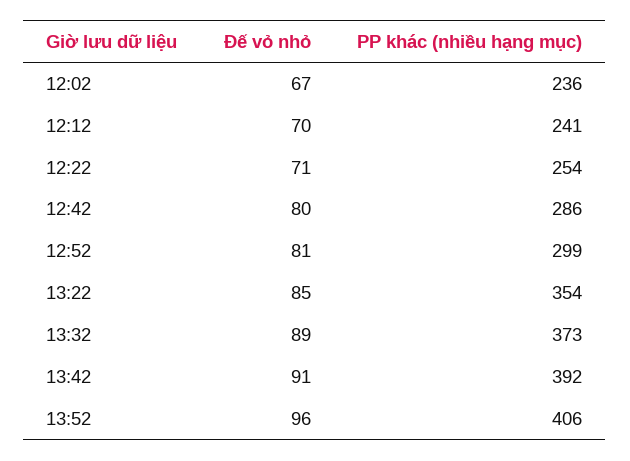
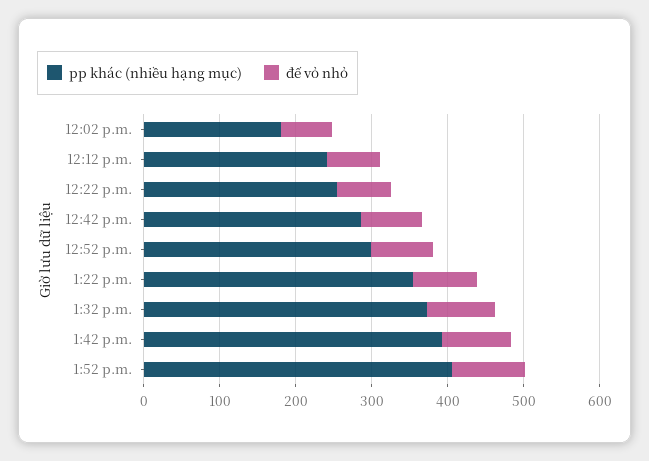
  {
    "Đế vỏ nhỏ": {
      "12:02": 67,
      "12:12": 70,
      "12:22": 71,
      "12:42": 80,
      "12:52": 81,
      "13:22": 85,
      "13:32": 89,
      "13:42": 91,
      "13:52": 96
    },
    "PP khác (nhiều hạng mục)": {
-     "12:02": 236,
+     "12:02": 180,
      "12:12": 241,
      "12:22": 254,
      "12:42": 286,
      "12:52": 299,
      "13:22": 354,
      "13:32": 373,
      "13:42": 392,
      "13:52": 406
    }
  }

